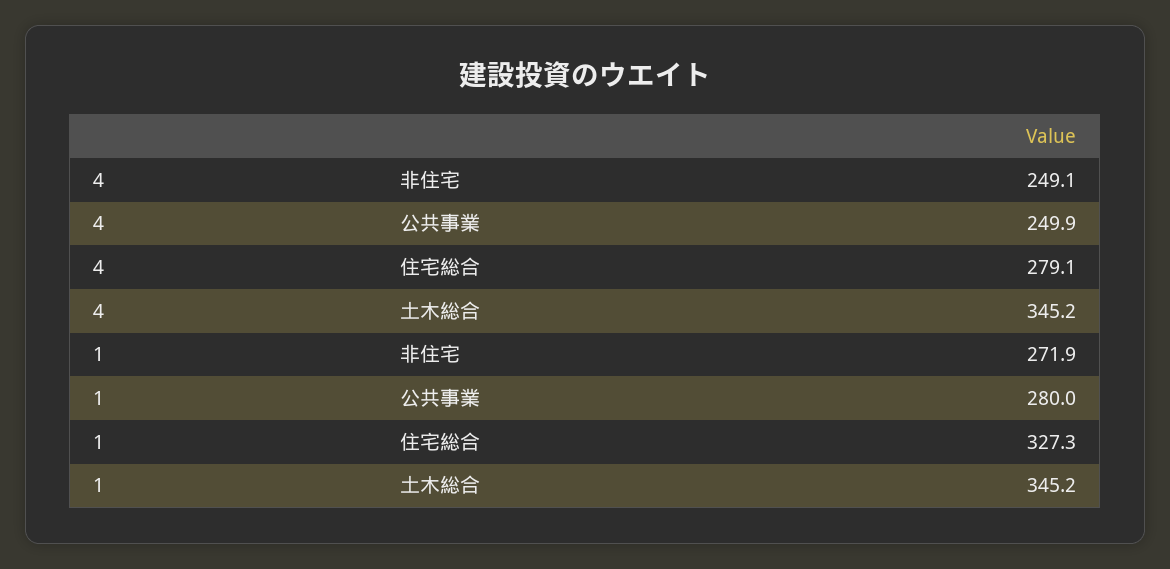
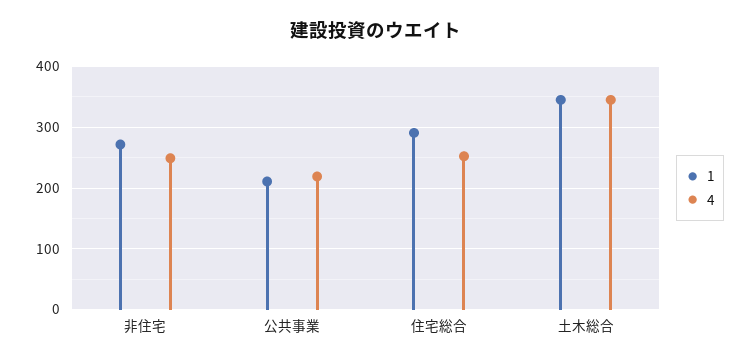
  {
    "4": {
      "非住宅": 249.1,
-     "公共事業": 249.9,
+     "公共事業": 220,
-     "住宅総合": 279.1,
+     "住宅総合": 250,
      "土木総合": 345.2
    },
    "1": {
      "非住宅": 271.9,
-     "公共事業": 280,
+     "公共事業": 210,
-     "住宅総合": 327.3,
+     "住宅総合": 290,
      "土木総合": 345.2
    }
  }

